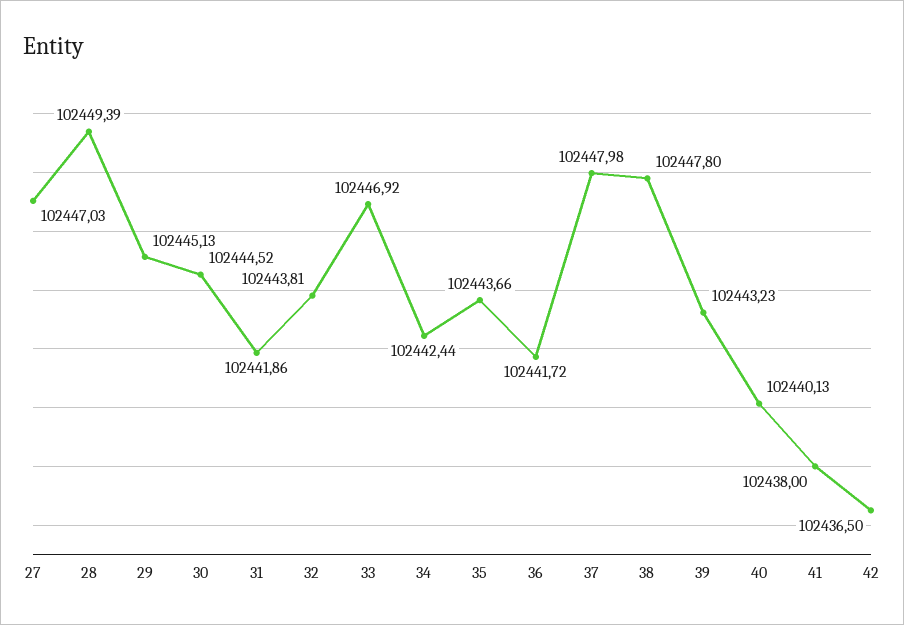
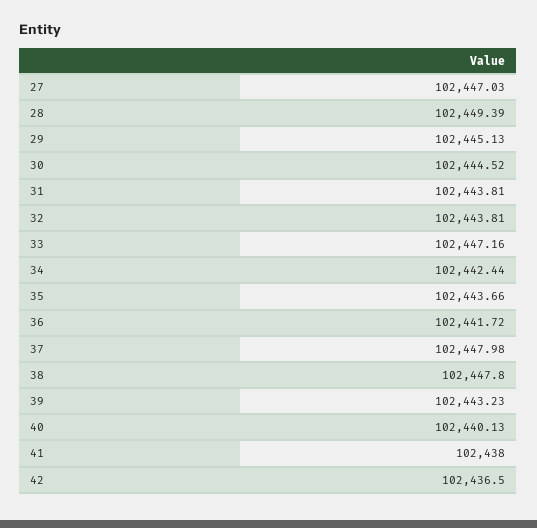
  {
    "27": 102447.03,
    "28": 102449.39,
    "29": 102445.13,
    "30": 102444.52,
-   "31": 102441.86,
+   "31": 102443.81,
    "32": 102443.81,
-   "33": 102446.92,
+   "33": 102447.16,
    "34": 102442.44,
    "35": 102443.66,
    "36": 102441.72,
    "37": 102447.98,
    "38": 102447.8,
    "39": 102443.23,
    "40": 102440.13,
    "41": 102438,
    "42": 102436.5
  }

